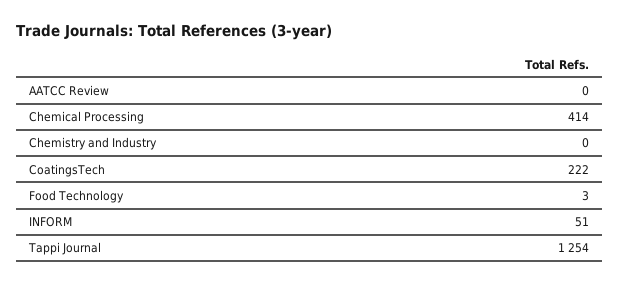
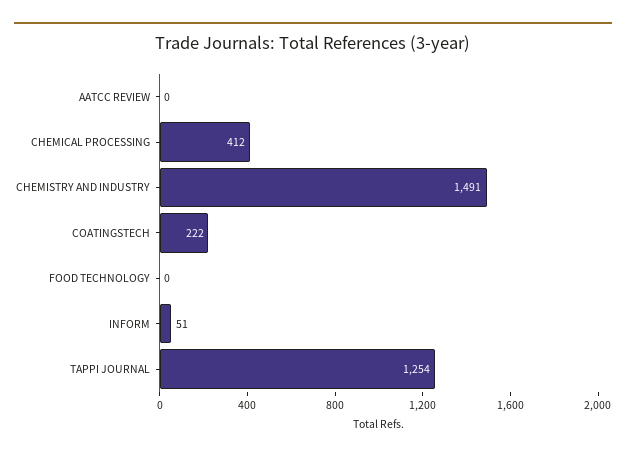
  {
    "AATCC Review": 0,
-   "Chemical Processing": 414,
+   "Chemical Processing": 412,
-   "Chemistry and Industry": 0,
+   "Chemistry and Industry": 1491,
    "CoatingsTech": 222,
-   "Food Technology": 3,
+   "Food Technology": 0,
    "INFORM": 51,
    "Tappi Journal": 1254
  }

